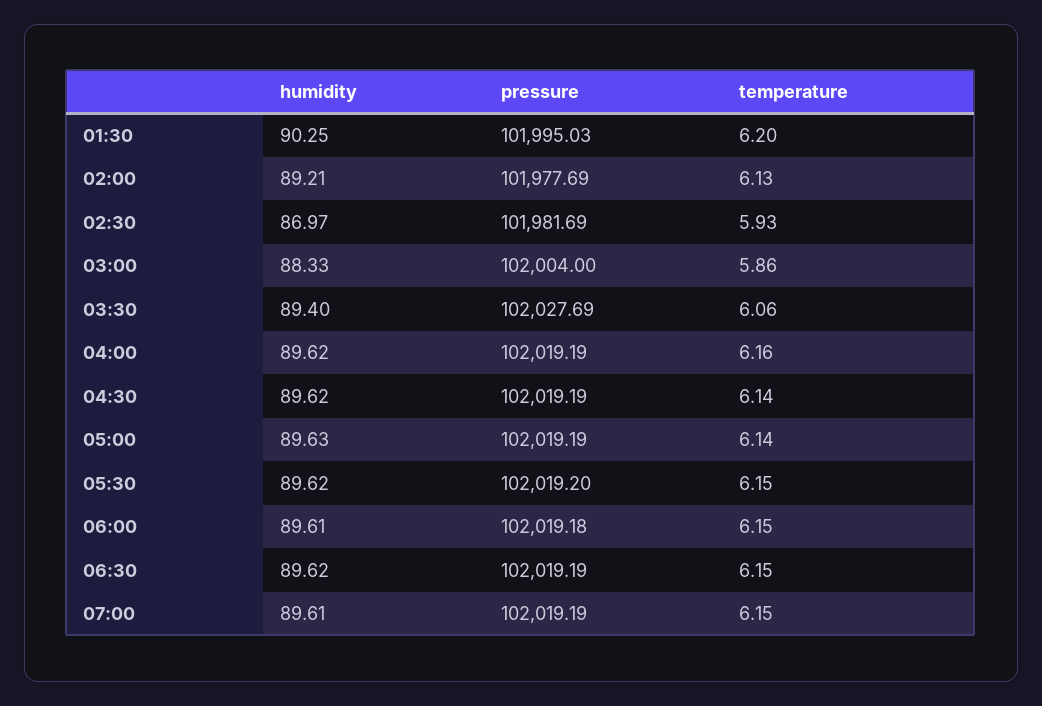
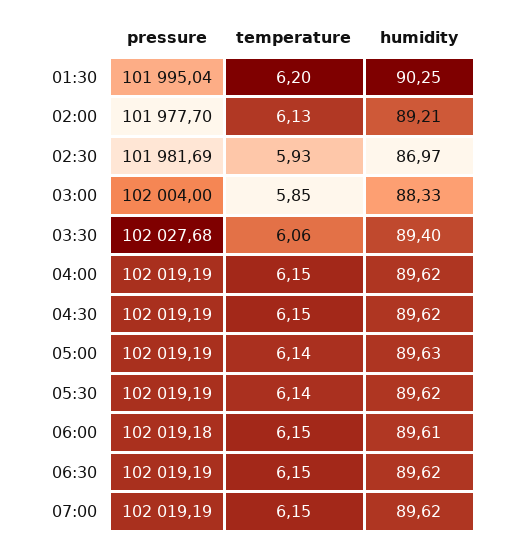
  {
    "humidity": {
      "01:30": 90.25,
      "02:00": 89.21,
      "02:30": 86.97,
      "03:00": 88.33,
      "03:30": 89.4,
      "04:00": 89.62,
      "04:30": 89.62,
      "05:00": 89.63,
      "05:30": 89.62,
      "06:00": 89.61,
      "06:30": 89.62,
-     "07:00": 89.61
+     "07:00": 89.62
    },
    "pressure": {
-     "01:30": 101995.03,
+     "01:30": 101995.04,
-     "02:00": 101977.69,
+     "02:00": 101977.7,
      "02:30": 101981.69,
      "03:00": 102004,
-     "03:30": 102027.69,
+     "03:30": 102027.68,
      "04:00": 102019.19,
      "04:30": 102019.19,
      "05:00": 102019.19,
-     "05:30": 102019.2,
+     "05:30": 102019.19,
      "06:00": 102019.18,
      "06:30": 102019.19,
      "07:00": 102019.19
    },
    "temperature": {
      "01:30": 6.2,
      "02:00": 6.13,
      "02:30": 5.93,
-     "03:00": 5.86,
+     "03:00": 5.85,
      "03:30": 6.06,
-     "04:00": 6.16,
+     "04:00": 6.15,
-     "04:30": 6.14,
+     "04:30": 6.15,
      "05:00": 6.14,
-     "05:30": 6.15,
+     "05:30": 6.14,
      "06:00": 6.15,
      "06:30": 6.15,
      "07:00": 6.15
    }
  }

